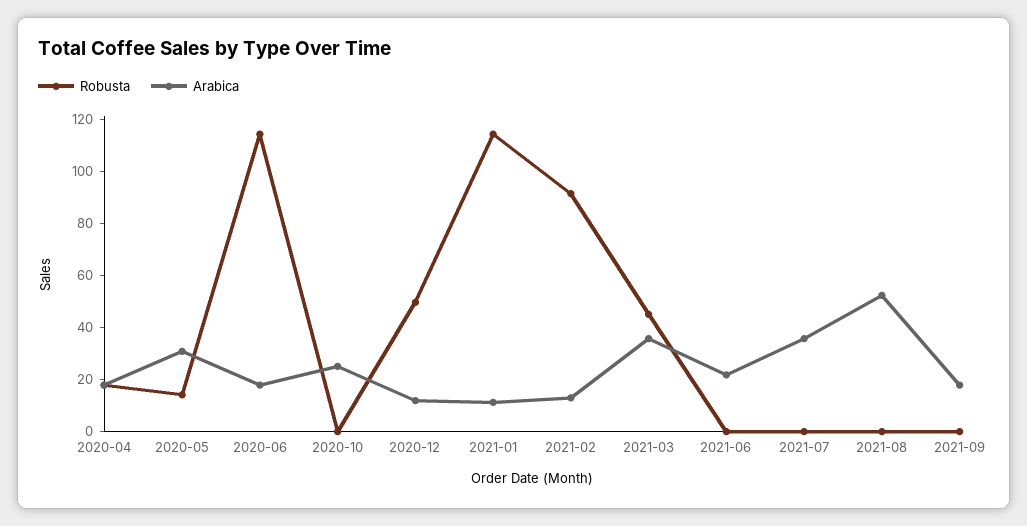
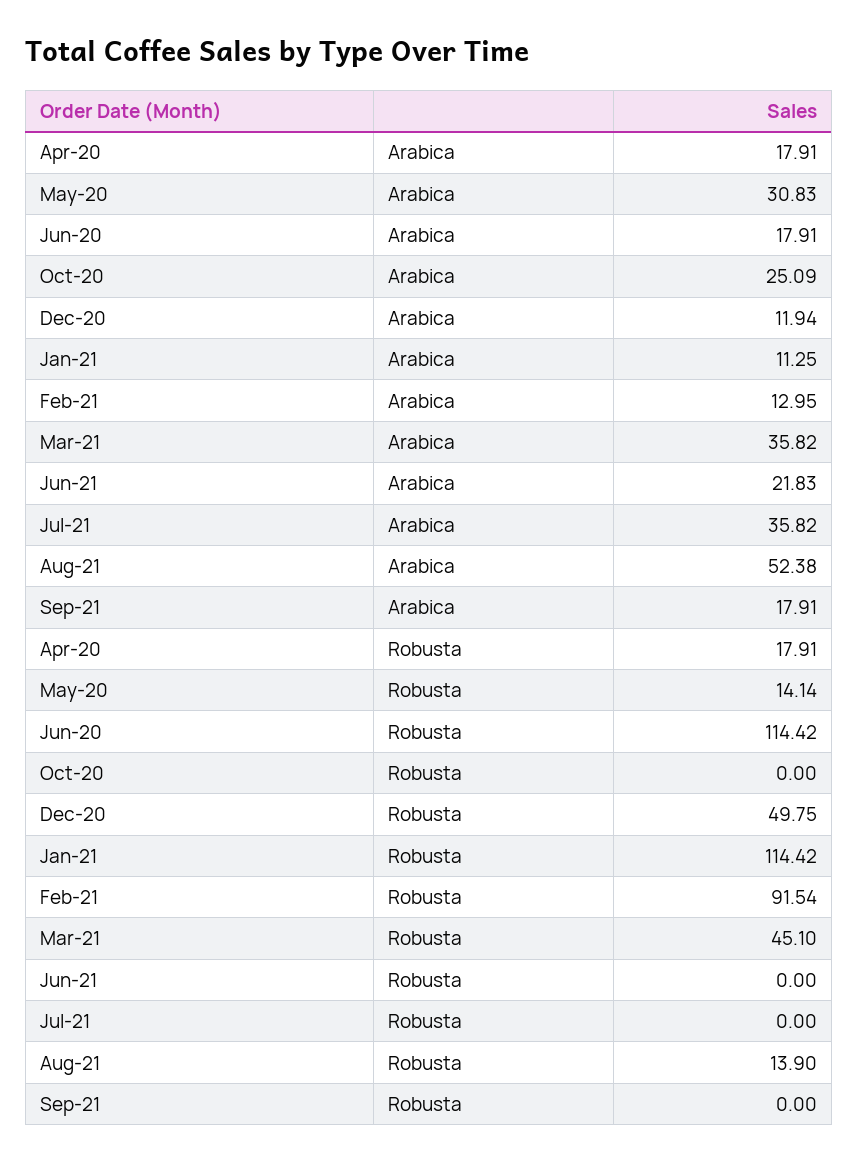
  {
    "Robusta": {
      "2020-04": 17.91,
      "2020-05": 14.14,
      "2020-06": 114.42,
      "2020-10": 0,
      "2020-12": 49.75,
      "2021-01": 114.42,
      "2021-02": 91.54,
      "2021-03": 45.1,
      "2021-06": 0,
      "2021-07": 0,
-     "2021-08": 0,
+     "2021-08": 13.9,
      "2021-09": 0
    },
    "Arabica": {
      "2020-04": 17.91,
      "2020-05": 30.83,
      "2020-06": 17.91,
      "2020-10": 25.09,
      "2020-12": 11.94,
      "2021-01": 11.25,
      "2021-02": 12.95,
      "2021-03": 35.82,
      "2021-06": 21.83,
      "2021-07": 35.82,
      "2021-08": 52.38,
      "2021-09": 17.91
    }
  }

